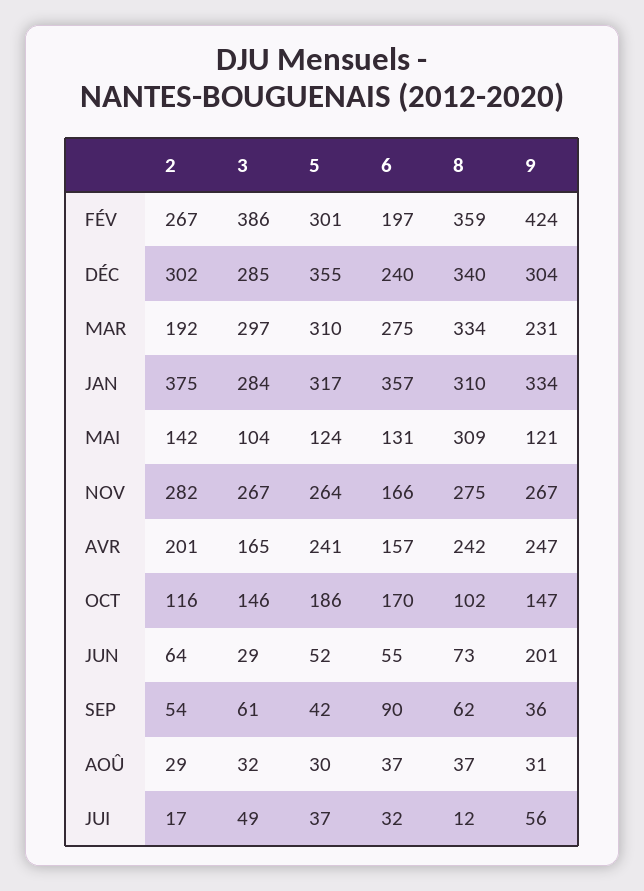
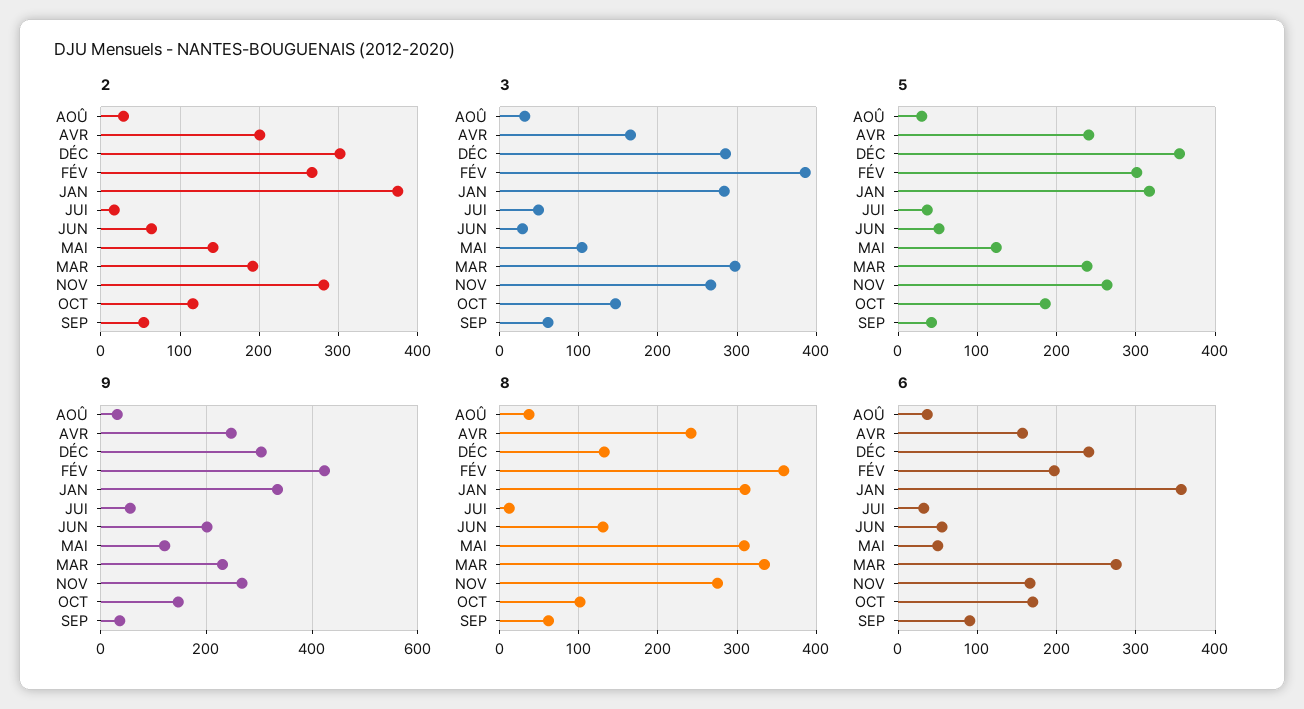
  {
    "2": {
      "FÉV": 267,
      "DÉC": 302,
      "MAR": 192,
      "JAN": 375,
      "MAI": 142,
      "NOV": 282,
      "AVR": 201,
      "OCT": 116,
      "JUN": 64,
      "SEP": 54,
      "AOÛ": 29,
      "JUI": 17
    },
    "3": {
      "FÉV": 386,
      "DÉC": 285,
      "MAR": 297,
      "JAN": 284,
      "MAI": 104,
      "NOV": 267,
      "AVR": 165,
      "OCT": 146,
      "JUN": 29,
      "SEP": 61,
      "AOÛ": 32,
      "JUI": 49
    },
    "5": {
      "FÉV": 301,
      "DÉC": 355,
-     "MAR": 310,
+     "MAR": 240,
      "JAN": 317,
      "MAI": 124,
      "NOV": 264,
      "AVR": 241,
      "OCT": 186,
      "JUN": 52,
      "SEP": 42,
      "AOÛ": 30,
      "JUI": 37
    },
    "6": {
      "FÉV": 197,
      "DÉC": 240,
      "MAR": 275,
      "JAN": 357,
-     "MAI": 131,
+     "MAI": 50,
      "NOV": 166,
      "AVR": 157,
      "OCT": 170,
      "JUN": 55,
      "SEP": 90,
      "AOÛ": 37,
      "JUI": 32
    },
    "8": {
      "FÉV": 359,
-     "DÉC": 340,
+     "DÉC": 130,
      "MAR": 334,
      "JAN": 310,
      "MAI": 309,
      "NOV": 275,
      "AVR": 242,
      "OCT": 102,
-     "JUN": 73,
+     "JUN": 130,
      "SEP": 62,
      "AOÛ": 37,
      "JUI": 12
    },
    "9": {
      "FÉV": 424,
      "DÉC": 304,
      "MAR": 231,
      "JAN": 334,
      "MAI": 121,
      "NOV": 267,
      "AVR": 247,
      "OCT": 147,
      "JUN": 201,
      "SEP": 36,
      "AOÛ": 31,
      "JUI": 56
    }
  }

